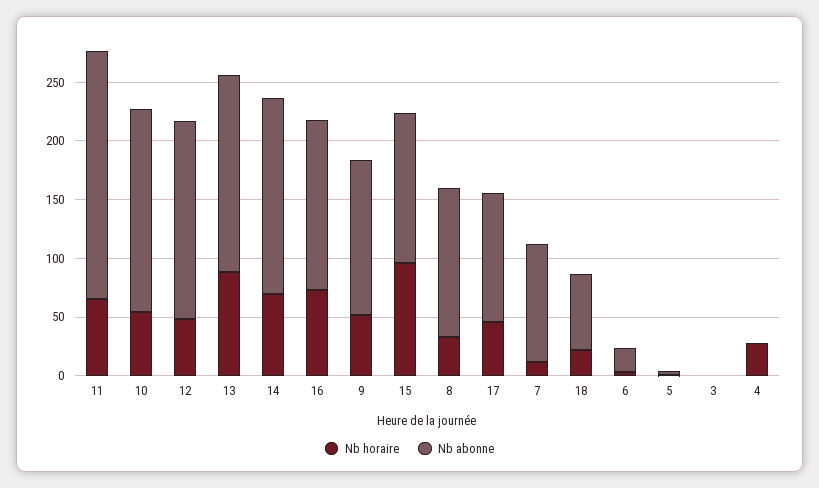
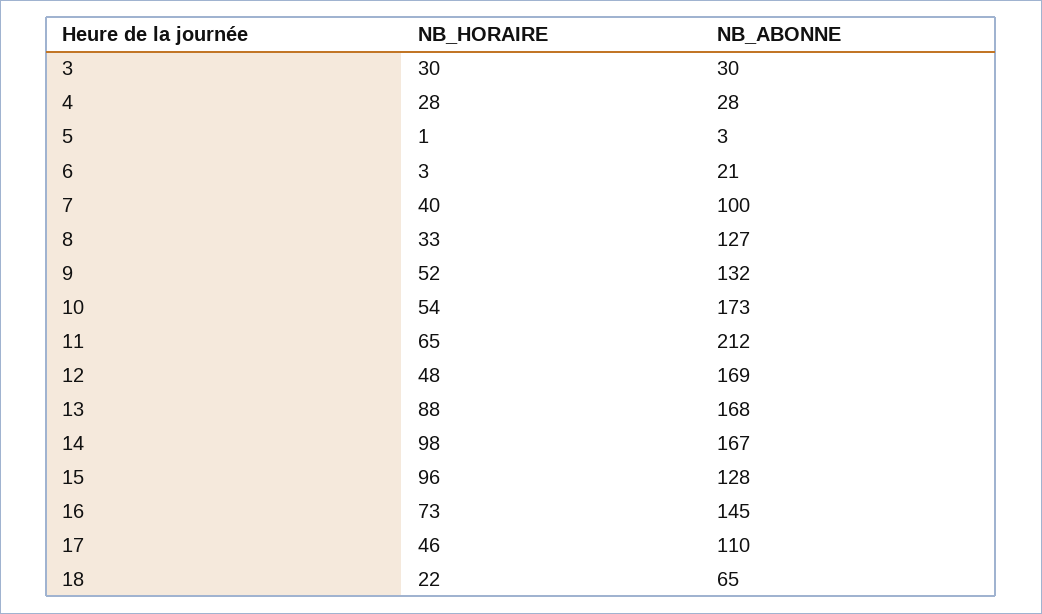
  {
    "Nb horaire": {
      "11": 65,
      "10": 54,
      "12": 48,
      "13": 88,
-     "14": 70,
+     "14": 98,
      "16": 73,
      "9": 52,
      "15": 96,
      "8": 33,
      "17": 46,
-     "7": 10,
+     "7": 40,
      "18": 22,
      "6": 3,
      "5": 1,
-     "3": 0,
+     "3": 30,
      "4": 28
    },
    "Nb abonne": {
      "11": 212,
      "10": 173,
      "12": 169,
      "13": 168,
      "14": 167,
      "16": 145,
      "9": 132,
      "15": 128,
      "8": 127,
      "17": 110,
      "7": 100,
      "18": 65,
      "6": 21,
      "5": 3,
-     "3": 0,
+     "3": 30,
-     "4": 0
+     "4": 28
    }
  }

